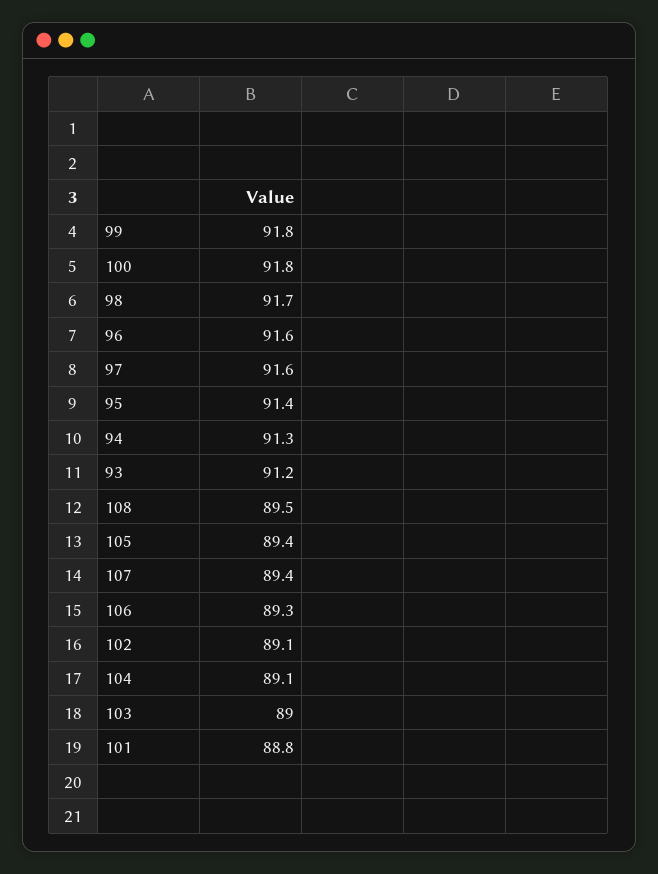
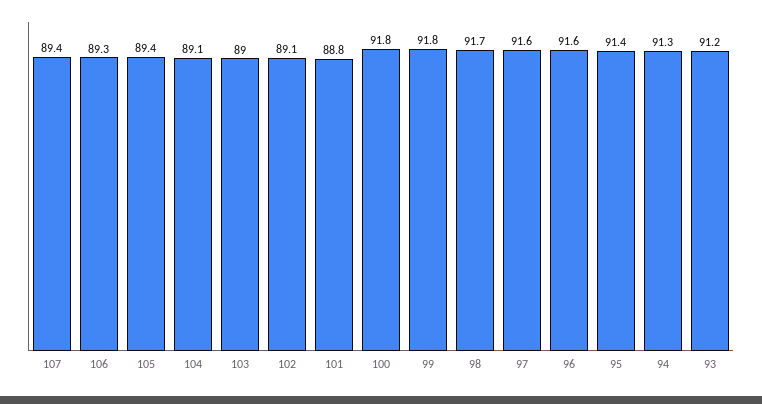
  {
    "99": 91.8,
    "100": 91.8,
    "98": 91.7,
    "96": 91.6,
    "97": 91.6,
    "95": 91.4,
    "94": 91.3,
    "93": 91.2,
-   "108": 89.5,
    "105": 89.4,
    "107": 89.4,
    "106": 89.3,
    "102": 89.1,
    "104": 89.1,
    "103": 89,
    "101": 88.8
  }

